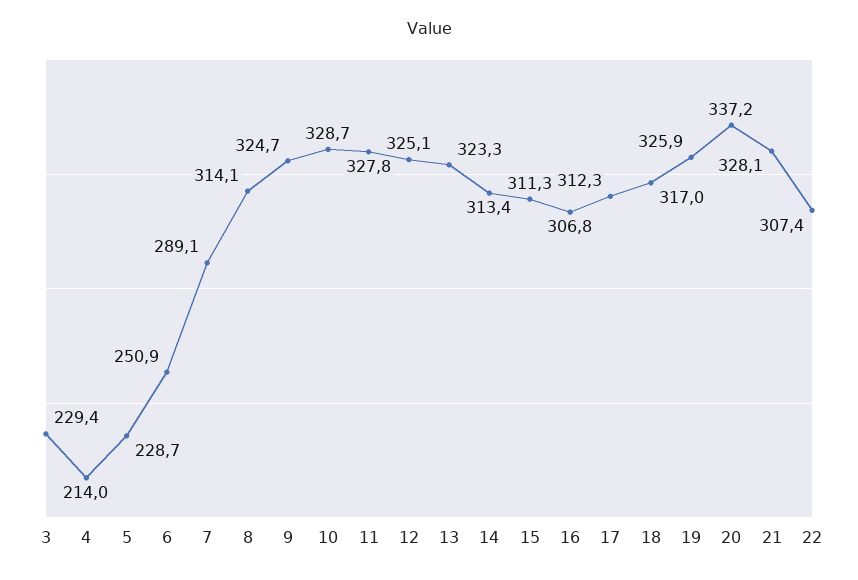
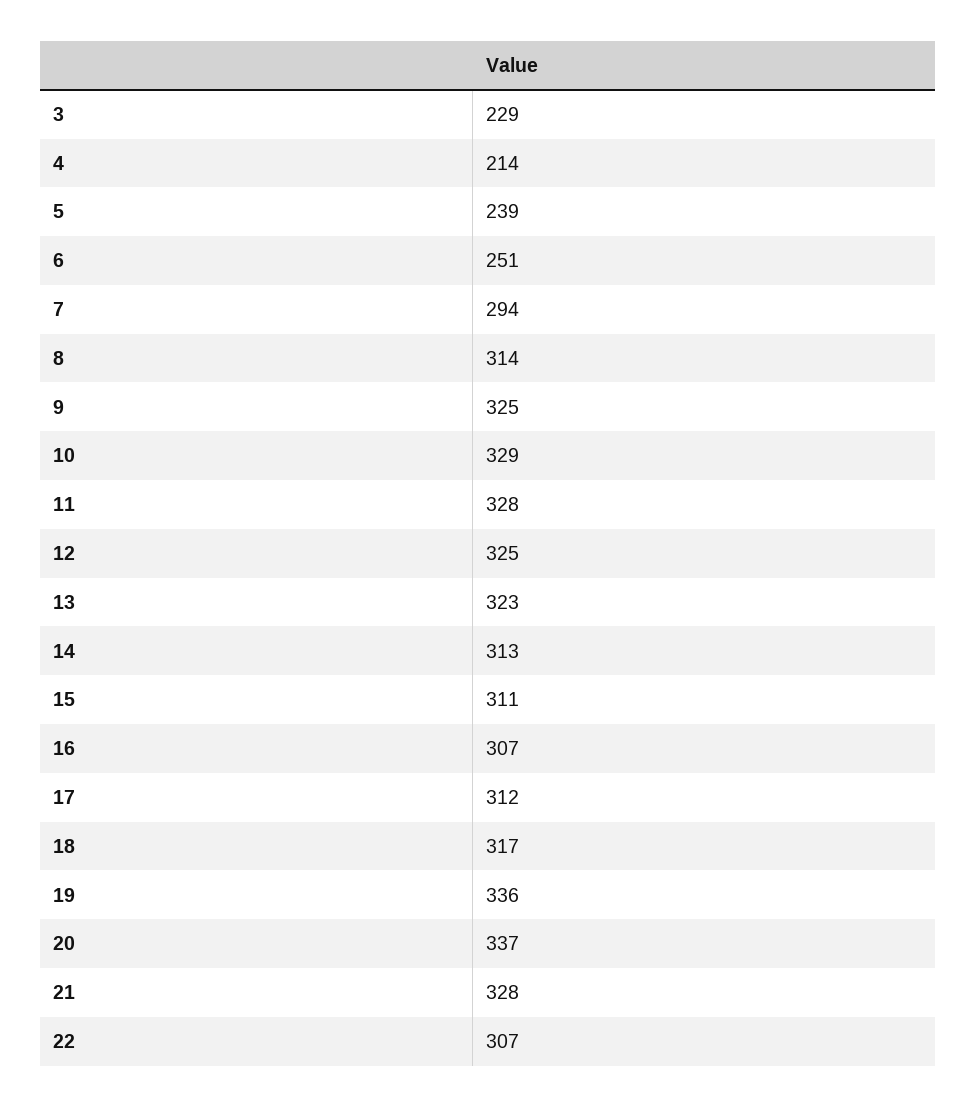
  {
    "3": 229.4,
    "4": 214,
-   "5": 228.7,
+   "5": 239,
    "6": 250.9,
-   "7": 289.1,
+   "7": 294,
    "8": 314.1,
    "9": 324.7,
    "10": 328.7,
    "11": 327.8,
    "12": 325.1,
    "13": 323.3,
    "14": 313.4,
    "15": 311.3,
    "16": 306.8,
    "17": 312.3,
    "18": 317,
-   "19": 325.9,
+   "19": 336,
    "20": 337.2,
    "21": 328.1,
    "22": 307.4
  }

